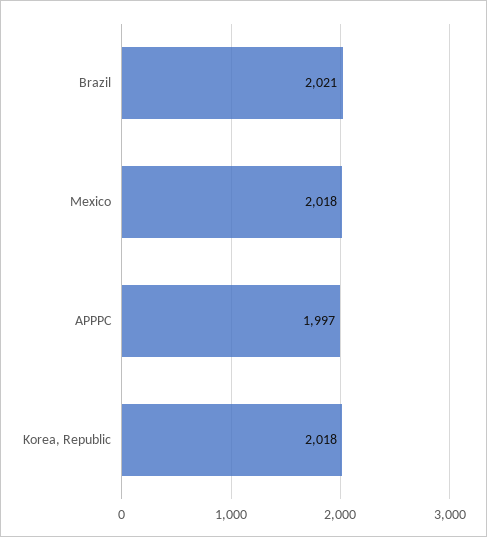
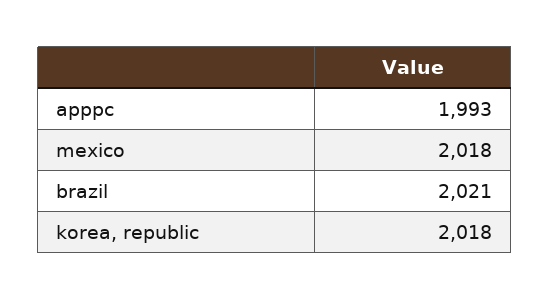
  {
    "Brazil": 2021,
    "Mexico": 2018,
-   "APPPC": 1997,
+   "APPPC": 1993,
    "Korea, Republic": 2018
  }

